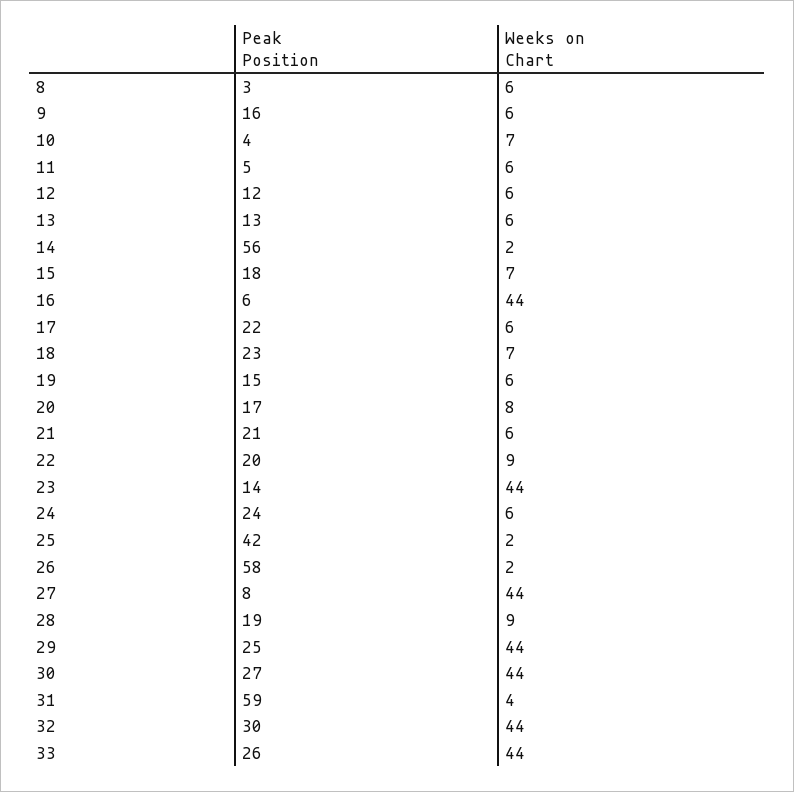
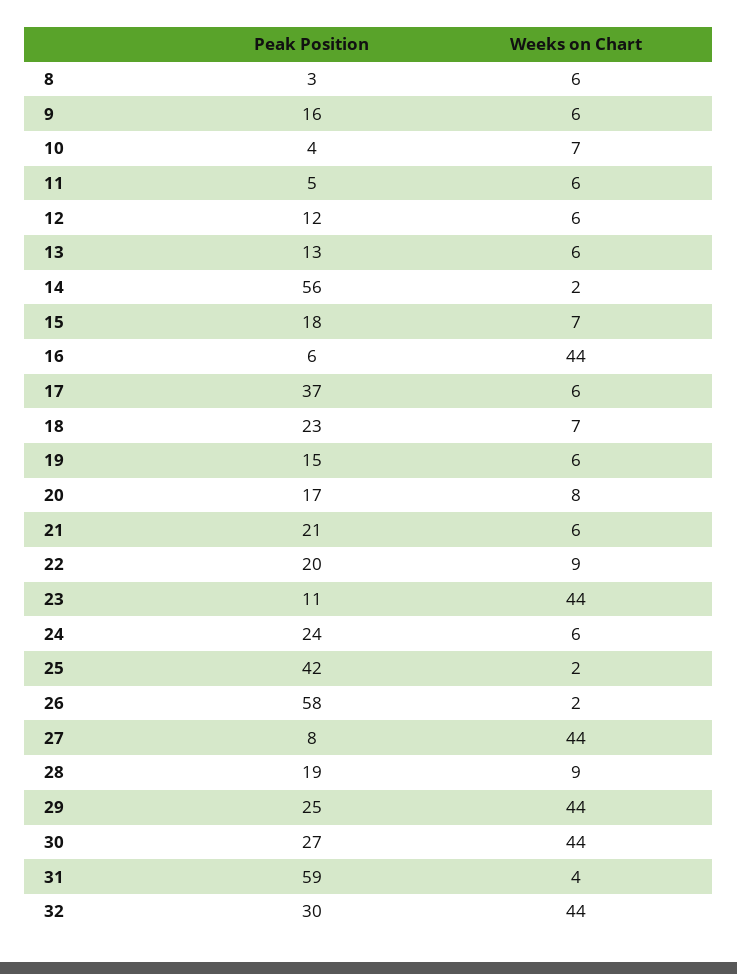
  {
    "Peak Position": {
      "8": 3,
      "9": 16,
      "10": 4,
      "11": 5,
      "12": 12,
      "13": 13,
      "14": 56,
      "15": 18,
      "16": 6,
-     "17": 22,
+     "17": 37,
      "18": 23,
      "19": 15,
      "20": 17,
      "21": 21,
      "22": 20,
-     "23": 14,
+     "23": 11,
      "24": 24,
      "25": 42,
      "26": 58,
      "27": 8,
      "28": 19,
      "29": 25,
      "30": 27,
      "31": 59,
-     "32": 30,
+     "32": 30
-     "33": 26
    },
    "Weeks on Chart": {
      "8": 6,
      "9": 6,
      "10": 7,
      "11": 6,
      "12": 6,
      "13": 6,
      "14": 2,
      "15": 7,
      "16": 44,
      "17": 6,
      "18": 7,
      "19": 6,
      "20": 8,
      "21": 6,
      "22": 9,
      "23": 44,
      "24": 6,
      "25": 2,
      "26": 2,
      "27": 44,
      "28": 9,
      "29": 44,
      "30": 44,
      "31": 4,
-     "32": 44,
+     "32": 44
-     "33": 44
    }
  }

